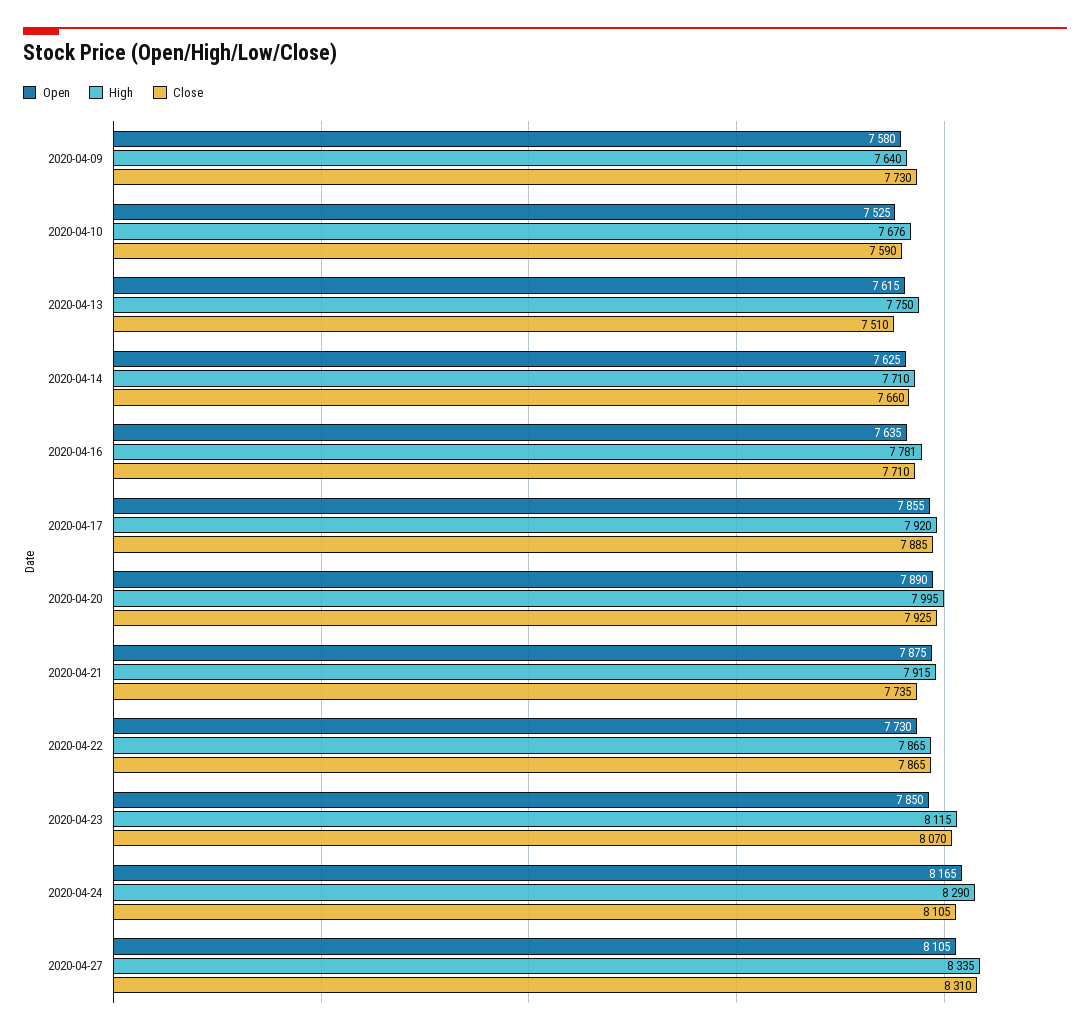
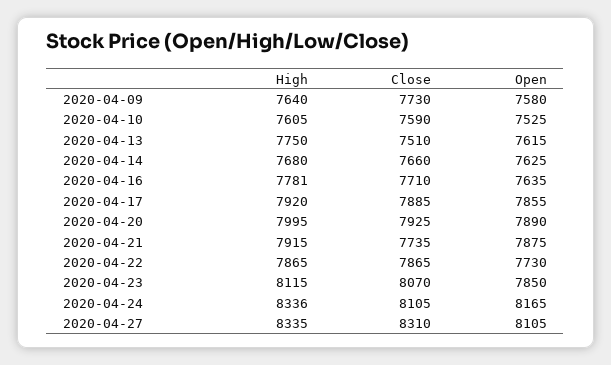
  {
    "Open": {
      "2020-04-09": 7580,
      "2020-04-10": 7525,
      "2020-04-13": 7615,
      "2020-04-14": 7625,
      "2020-04-16": 7635,
      "2020-04-17": 7855,
      "2020-04-20": 7890,
      "2020-04-21": 7875,
      "2020-04-22": 7730,
      "2020-04-23": 7850,
      "2020-04-24": 8165,
      "2020-04-27": 8105
    },
    "High": {
      "2020-04-09": 7640,
-     "2020-04-10": 7676,
+     "2020-04-10": 7605,
      "2020-04-13": 7750,
-     "2020-04-14": 7710,
+     "2020-04-14": 7680,
      "2020-04-16": 7781,
      "2020-04-17": 7920,
      "2020-04-20": 7995,
      "2020-04-21": 7915,
      "2020-04-22": 7865,
      "2020-04-23": 8115,
-     "2020-04-24": 8290,
+     "2020-04-24": 8336,
      "2020-04-27": 8335
    },
    "Close": {
      "2020-04-09": 7730,
      "2020-04-10": 7590,
      "2020-04-13": 7510,
      "2020-04-14": 7660,
      "2020-04-16": 7710,
      "2020-04-17": 7885,
      "2020-04-20": 7925,
      "2020-04-21": 7735,
      "2020-04-22": 7865,
      "2020-04-23": 8070,
      "2020-04-24": 8105,
      "2020-04-27": 8310
    }
  }

